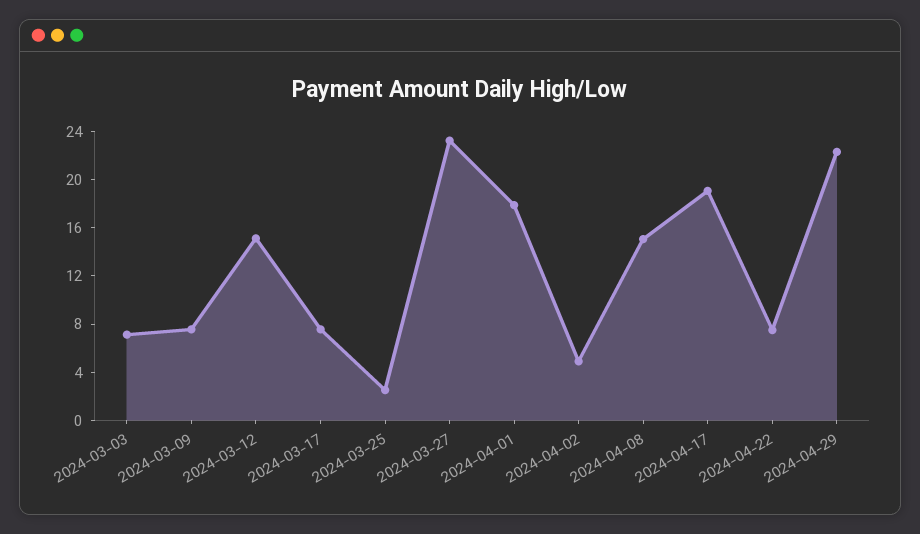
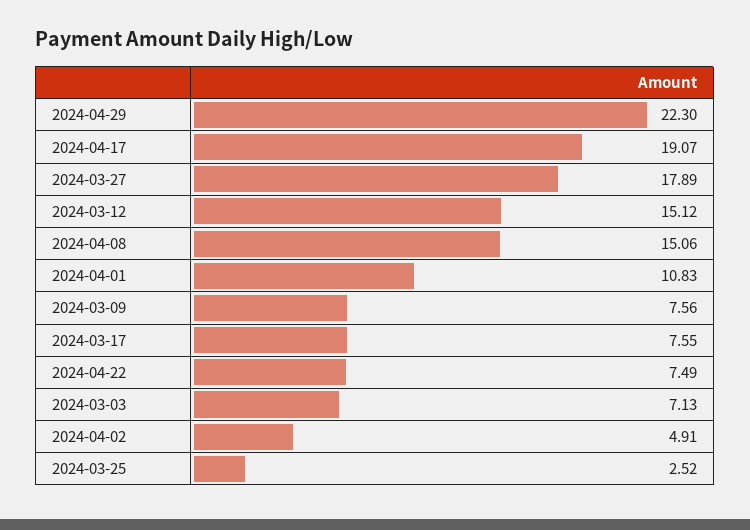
  {
    "2024-03-03": 7.13,
    "2024-03-09": 7.56,
    "2024-03-12": 15.12,
    "2024-03-17": 7.55,
    "2024-03-25": 2.52,
-   "2024-03-27": 23,
+   "2024-03-27": 17.89,
-   "2024-04-01": 18,
+   "2024-04-01": 10.83,
    "2024-04-02": 4.91,
    "2024-04-08": 15.06,
    "2024-04-17": 19.07,
    "2024-04-22": 7.49,
    "2024-04-29": 22.3
  }

